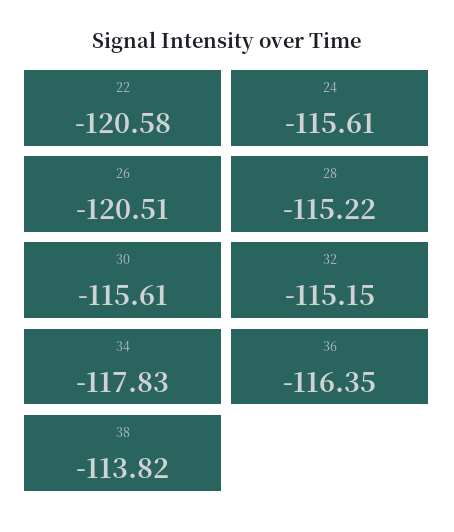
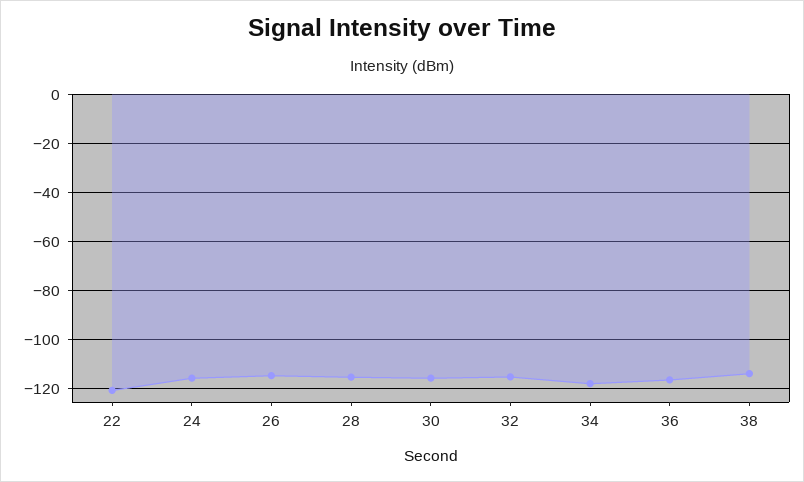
  {
    "22": -120.58,
    "24": -115.61,
-   "26": -120.51,
+   "26": -115,
    "28": -115.22,
    "30": -115.61,
    "32": -115.15,
    "34": -117.83,
    "36": -116.35,
    "38": -113.82
  }

